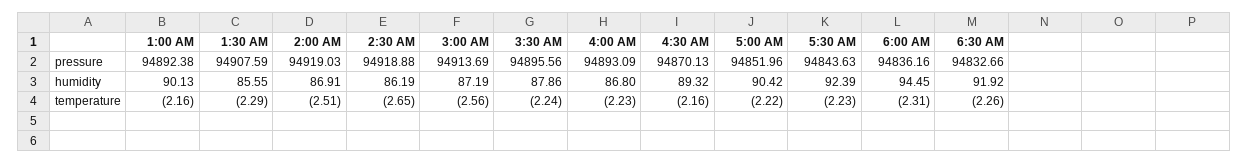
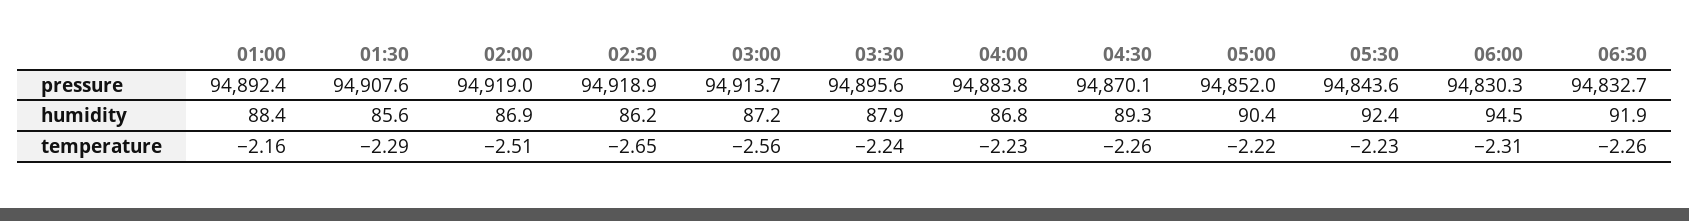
  {
    "1:00 AM": {
      "pressure": 94892.38,
-     "humidity": 90.13,
+     "humidity": 88.4,
      "temperature": -2.16
    },
    "1:30 AM": {
      "pressure": 94907.59,
      "humidity": 85.55,
      "temperature": -2.29
    },
    "2:00 AM": {
      "pressure": 94919.03,
      "humidity": 86.91,
      "temperature": -2.51
    },
    "2:30 AM": {
      "pressure": 94918.88,
      "humidity": 86.19,
      "temperature": -2.65
    },
    "3:00 AM": {
      "pressure": 94913.69,
      "humidity": 87.19,
      "temperature": -2.56
    },
    "3:30 AM": {
      "pressure": 94895.56,
      "humidity": 87.86,
      "temperature": -2.24
    },
    "4:00 AM": {
-     "pressure": 94893.09,
+     "pressure": 94883.8,
      "humidity": 86.8,
      "temperature": -2.23
    },
    "4:30 AM": {
      "pressure": 94870.13,
      "humidity": 89.32,
-     "temperature": -2.16
+     "temperature": -2.26
    },
    "5:00 AM": {
      "pressure": 94851.96,
      "humidity": 90.42,
      "temperature": -2.22
    },
    "5:30 AM": {
      "pressure": 94843.63,
      "humidity": 92.39,
      "temperature": -2.23
    },
    "6:00 AM": {
-     "pressure": 94836.16,
+     "pressure": 94830.3,
      "humidity": 94.45,
      "temperature": -2.31
    },
    "6:30 AM": {
      "pressure": 94832.66,
      "humidity": 91.92,
      "temperature": -2.26
    }
  }

